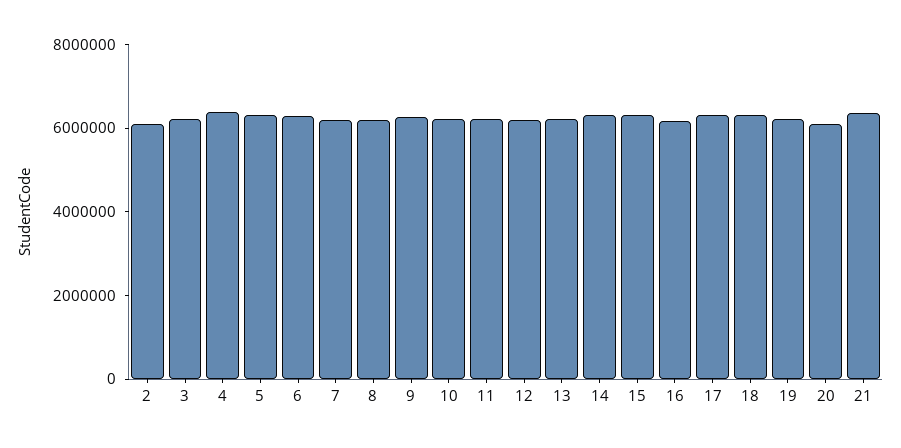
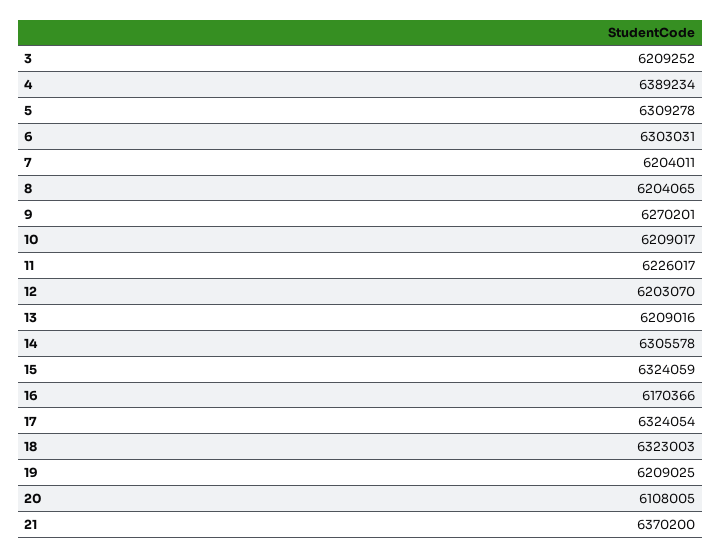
  {
-   "2": 6000000,
    "3": 6209252,
    "4": 6389234,
    "5": 6309278,
    "6": 6303031,
    "7": 6204011,
    "8": 6204065,
    "9": 6270201,
    "10": 6209017,
    "11": 6226017,
    "12": 6203070,
    "13": 6209016,
    "14": 6305578,
    "15": 6324059,
    "16": 6170366,
    "17": 6324054,
    "18": 6323003,
    "19": 6209025,
    "20": 6108005,
    "21": 6370200
  }

